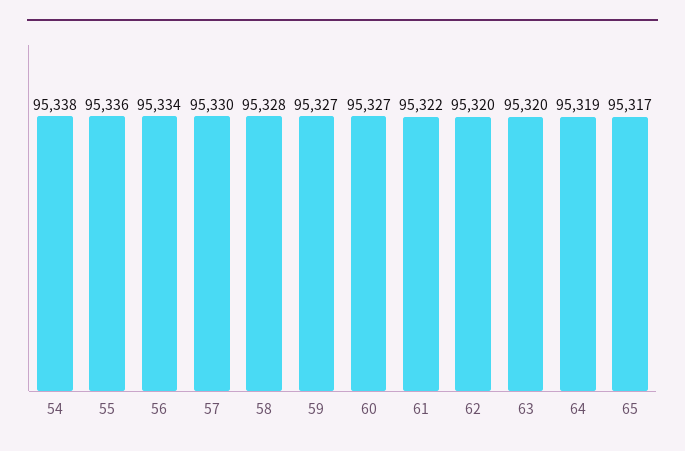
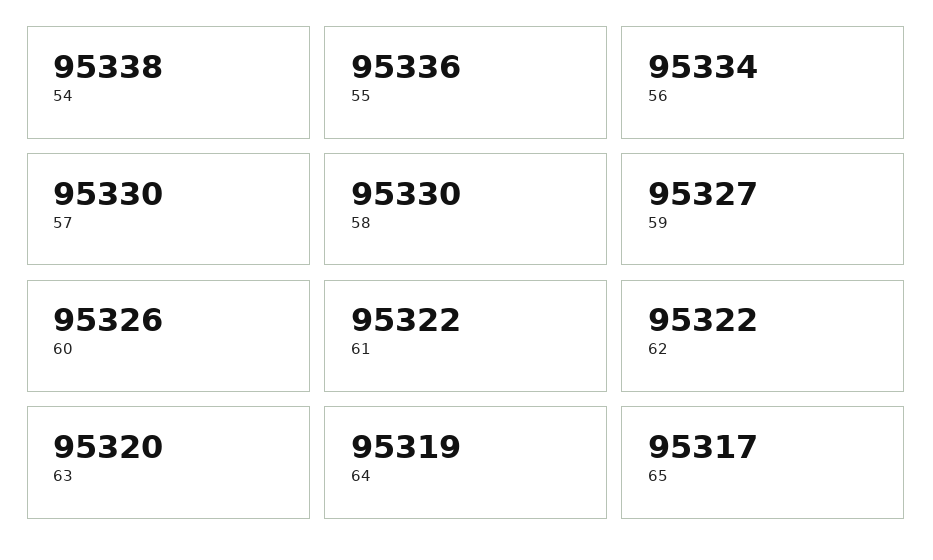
  {
    "54": 95338,
    "55": 95336,
    "56": 95334,
    "57": 95330,
-   "58": 95328,
+   "58": 95330,
    "59": 95327,
-   "60": 95327,
+   "60": 95326,
    "61": 95322,
-   "62": 95320,
+   "62": 95322,
    "63": 95320,
    "64": 95319,
    "65": 95317
  }

